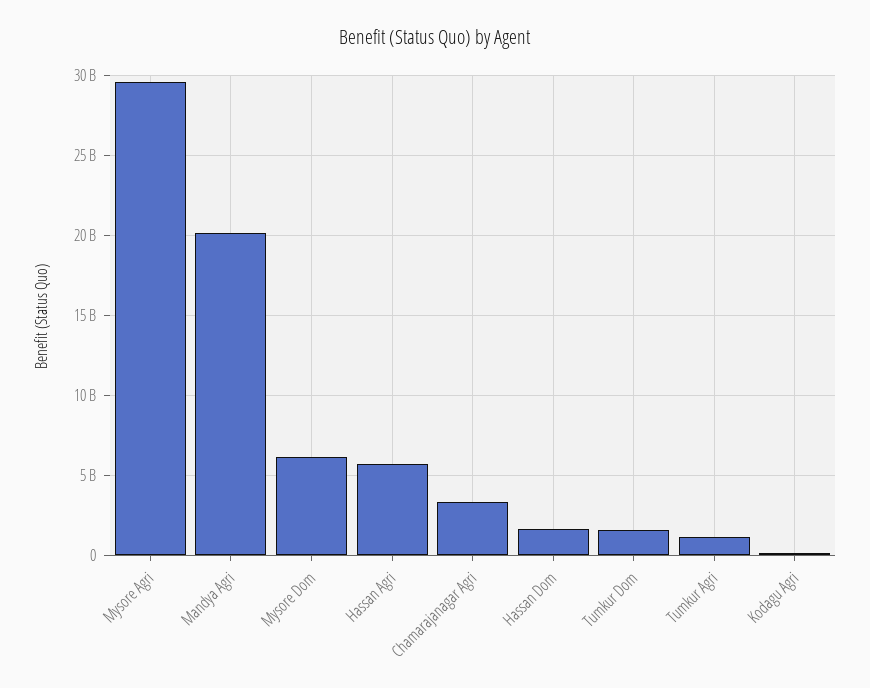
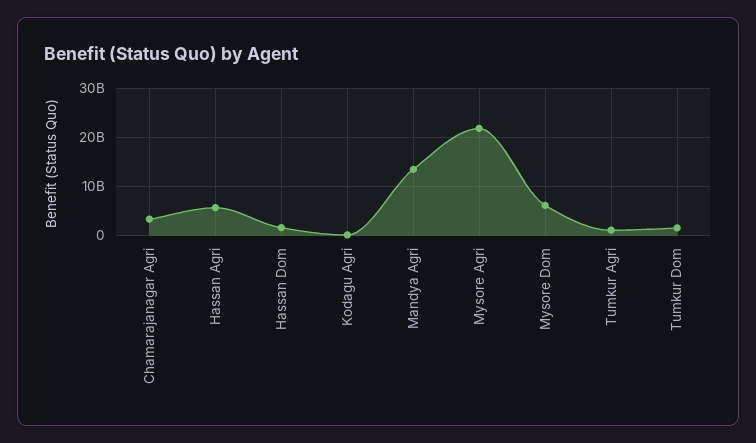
  {
-   "Mysore Agri": 29500000000,
+   "Mysore Agri": 22000000000,
-   "Mandya Agri": 20000000000,
+   "Mandya Agri": 14000000000,
    "Mysore Dom": 6000000000,
    "Hassan Agri": 5500000000,
    "Chamarajanagar Agri": 3500000000,
    "Hassan Dom": 1500000000,
    "Tumkur Dom": 1500000000,
    "Tumkur Agri": 1000000000,
    "Kodagu Agri": 0
  }

